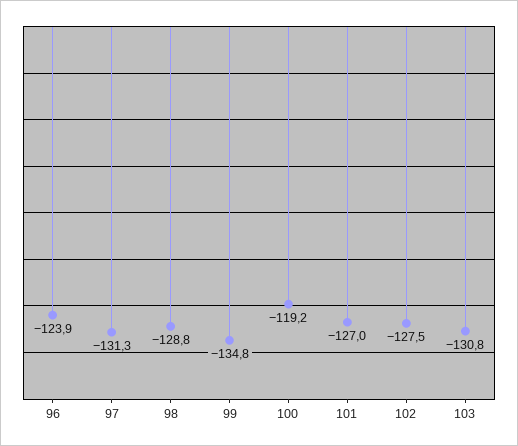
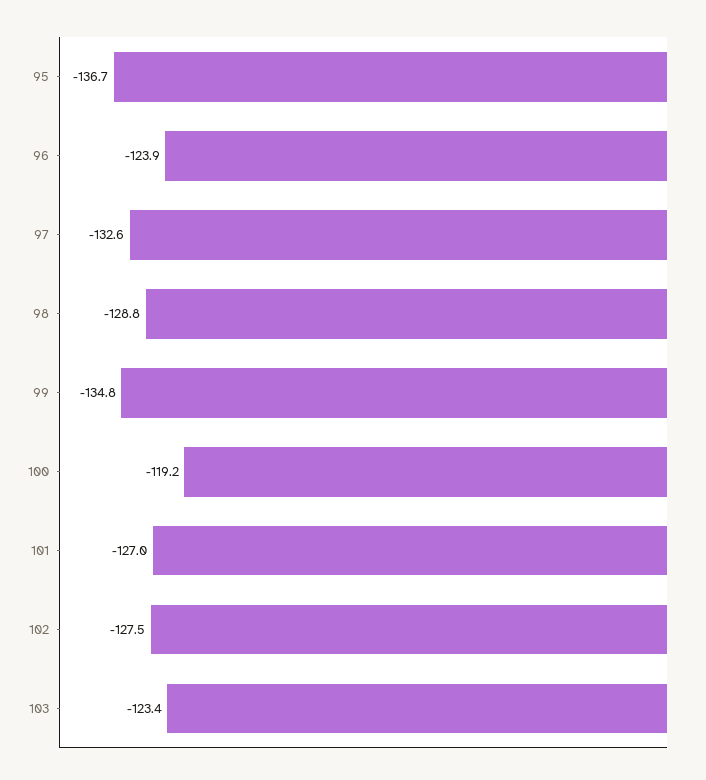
  {
    "96": -123.9,
-   "97": -131.3,
+   "97": -132.6,
    "98": -128.8,
    "99": -134.8,
    "100": -119.2,
    "101": -127,
    "102": -127.5,
-   "103": -130.8
+   "103": -123.4,
+   "95": -136.7
  }

